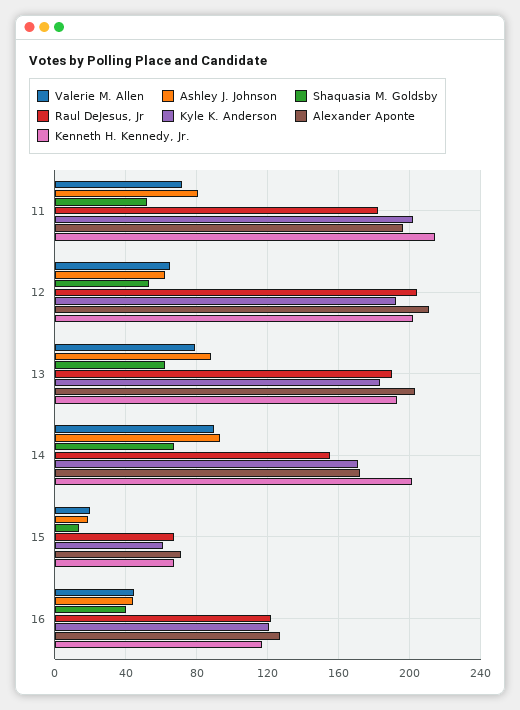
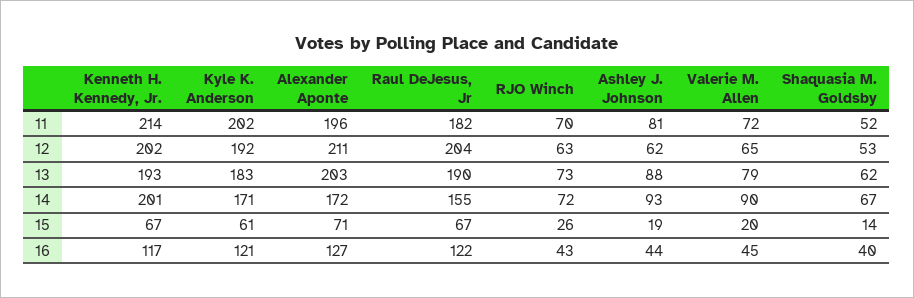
  {
    "Valerie M. Allen": {
      "11": 72,
      "12": 65,
      "13": 79,
      "14": 90,
      "15": 20,
      "16": 45
    },
    "Ashley J. Johnson": {
      "11": 81,
      "12": 62,
      "13": 88,
      "14": 93,
      "15": 19,
      "16": 44
    },
    "Shaquasia M. Goldsby": {
      "11": 52,
      "12": 53,
      "13": 62,
      "14": 67,
      "15": 14,
      "16": 40
    },
    "Raul DeJesus, Jr": {
      "11": 182,
      "12": 204,
      "13": 190,
      "14": 155,
      "15": 67,
      "16": 122
    },
    "Kyle K. Anderson": {
      "11": 202,
      "12": 192,
      "13": 183,
      "14": 171,
      "15": 61,
      "16": 121
    },
    "Alexander Aponte": {
      "11": 196,
      "12": 211,
      "13": 203,
      "14": 172,
      "15": 71,
      "16": 127
    },
    "Kenneth H. Kennedy, Jr.": {
      "11": 214,
      "12": 202,
      "13": 193,
      "14": 201,
      "15": 67,
      "16": 117
-   }
+   },
+   "RJO Winch": {
+     "11": 70,
+     "12": 63,
+     "13": 73,
+     "14": 72,
+     "15": 26,
+     "16": 43
+   }
  }

